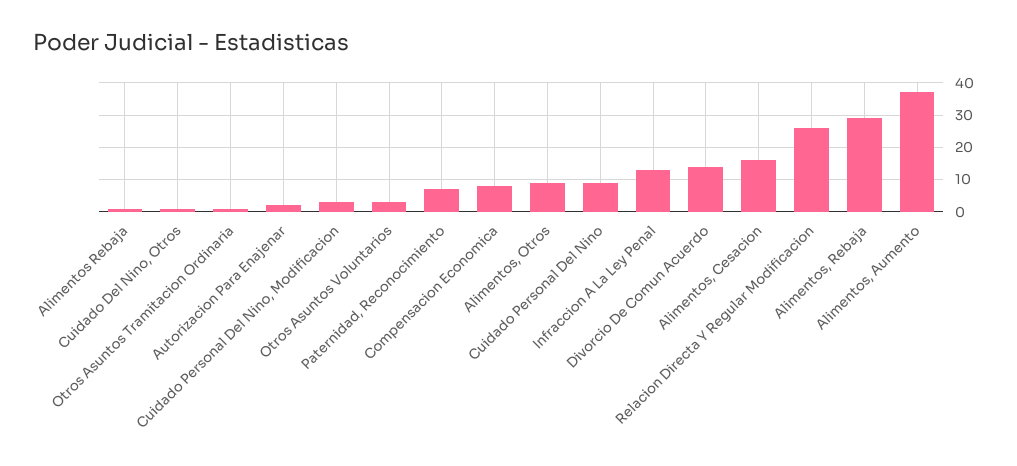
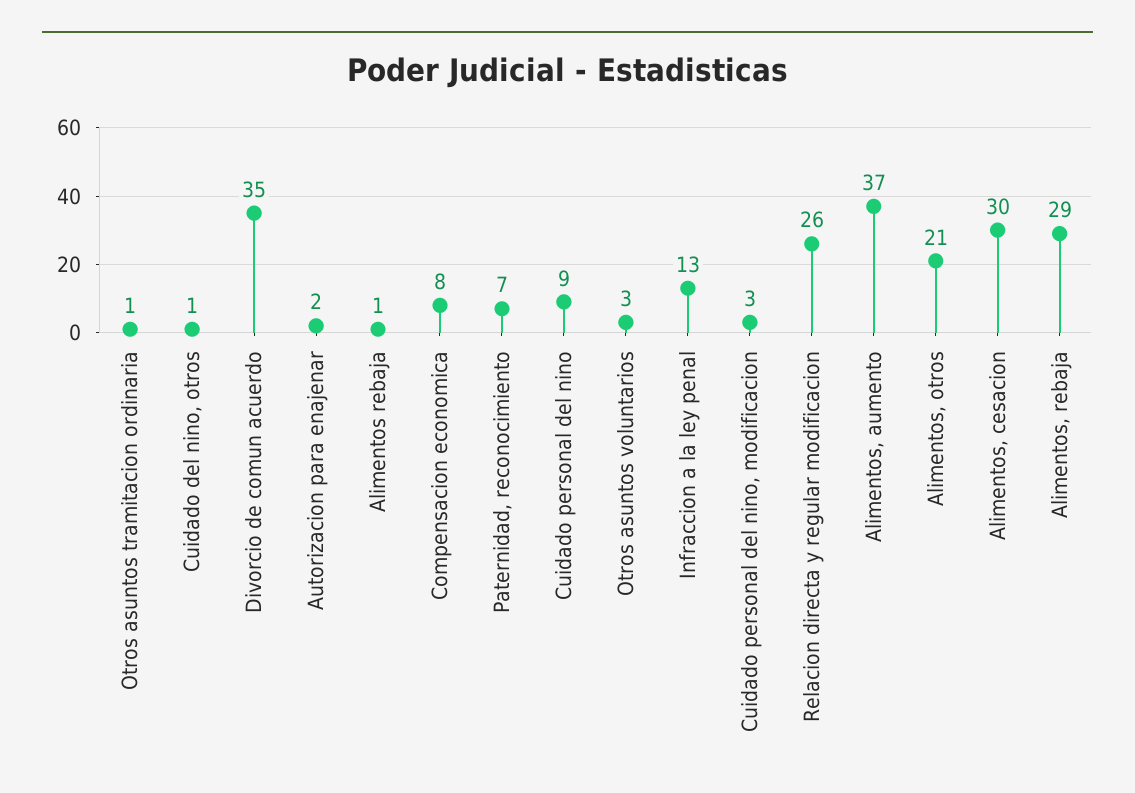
  {
    "Alimentos Rebaja": 1,
    "Cuidado Del Nino, Otros": 1,
    "Otros Asuntos Tramitacion Ordinaria": 1,
    "Autorizacion Para Enajenar": 2,
    "Cuidado Personal Del Nino, Modificacion": 3,
    "Otros Asuntos Voluntarios": 3,
    "Paternidad, Reconocimiento": 7,
    "Compensacion Economica": 8,
-   "Alimentos, Otros": 10,
+   "Alimentos, Otros": 21,
    "Cuidado Personal Del Nino": 9,
    "Infraccion A La Ley Penal": 13,
-   "Divorcio De Comun Acuerdo": 15,
+   "Divorcio De Comun Acuerdo": 35,
-   "Alimentos, Cesacion": 15,
+   "Alimentos, Cesacion": 30,
    "Relacion Directa Y Regular Modificacion": 26,
    "Alimentos, Rebaja": 29,
    "Alimentos, Aumento": 37
  }

